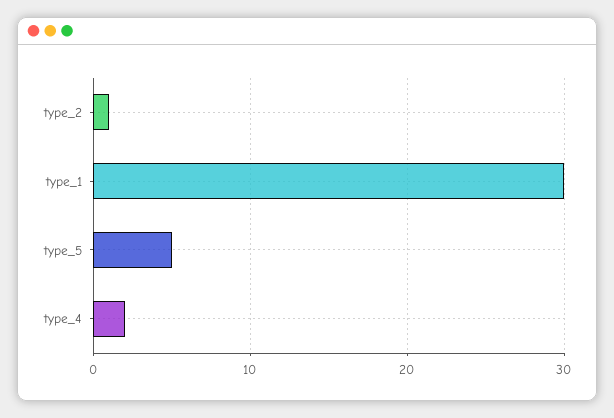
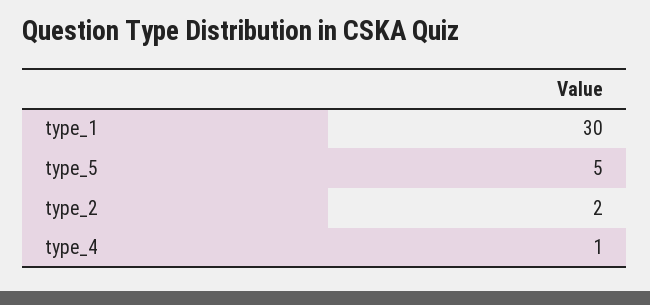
  {
-   "type_2": 1,
+   "type_2": 2,
    "type_1": 30,
    "type_5": 5,
-   "type_4": 2
+   "type_4": 1
  }

